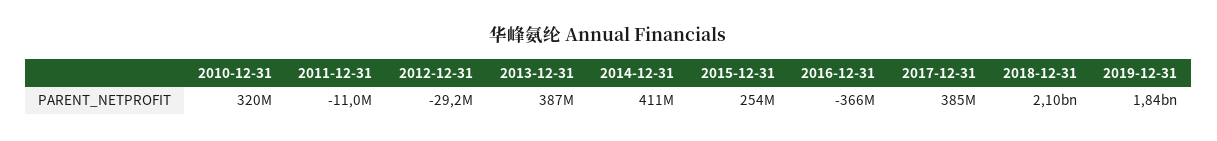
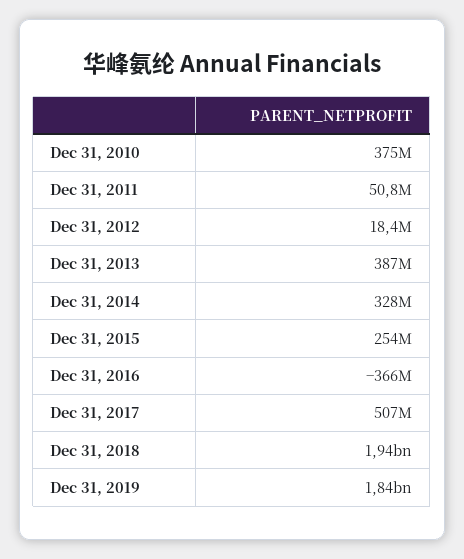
  {
-   "2010-12-31": 320000000,
+   "2010-12-31": 375000000,
-   "2011-12-31": -11000000,
+   "2011-12-31": 50800000,
-   "2012-12-31": -29200000,
+   "2012-12-31": 18400000,
    "2013-12-31": 387000000,
-   "2014-12-31": 411000000,
+   "2014-12-31": 328000000,
    "2015-12-31": 254000000,
    "2016-12-31": -366000000,
-   "2017-12-31": 385000000,
+   "2017-12-31": 507000000,
-   "2018-12-31": 2100000000,
+   "2018-12-31": 1940000000,
    "2019-12-31": 1840000000
  }

